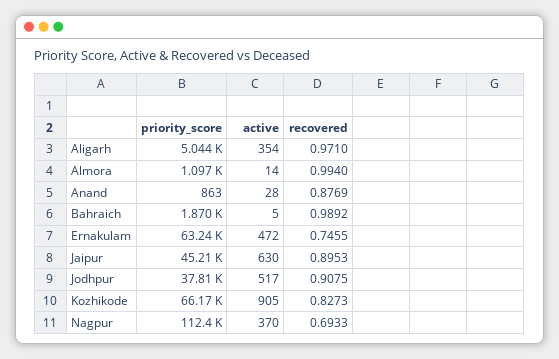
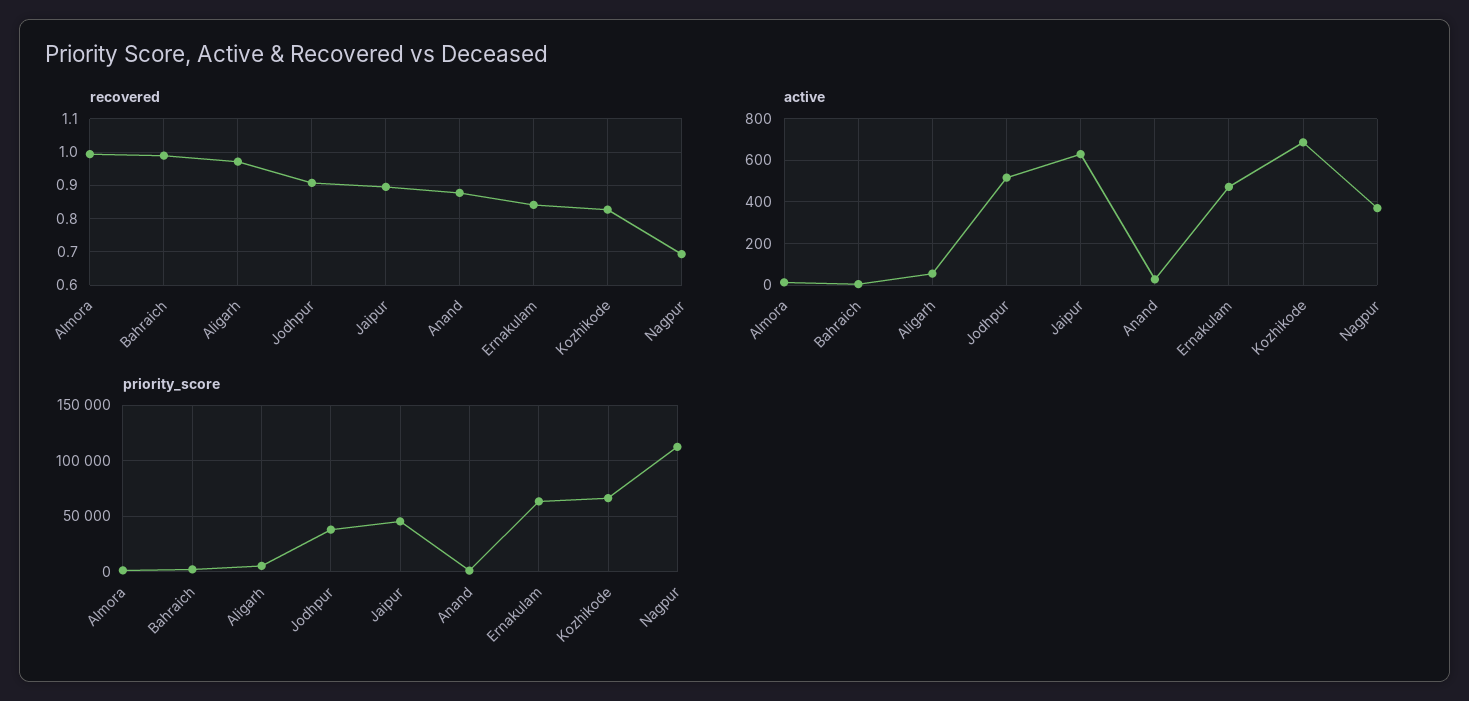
  {
    "priority_score": {
      "Aligarh": 5044,
      "Almora": 1097,
      "Anand": 863,
      "Bahraich": 1870,
      "Ernakulam": 63240,
      "Jaipur": 45210,
      "Jodhpur": 37810,
      "Kozhikode": 66170,
      "Nagpur": 112400
    },
    "active": {
-     "Aligarh": 354,
+     "Aligarh": 50,
      "Almora": 14,
      "Anand": 28,
      "Bahraich": 5,
      "Ernakulam": 472,
      "Jaipur": 630,
      "Jodhpur": 517,
-     "Kozhikode": 905,
+     "Kozhikode": 700,
      "Nagpur": 370
    },
    "recovered": {
      "Aligarh": 0.971,
      "Almora": 0.994,
      "Anand": 0.8769,
      "Bahraich": 0.9892,
-     "Ernakulam": 0.7455,
+     "Ernakulam": 0.84,
      "Jaipur": 0.8953,
      "Jodhpur": 0.9075,
      "Kozhikode": 0.8273,
      "Nagpur": 0.6933
    }
  }

